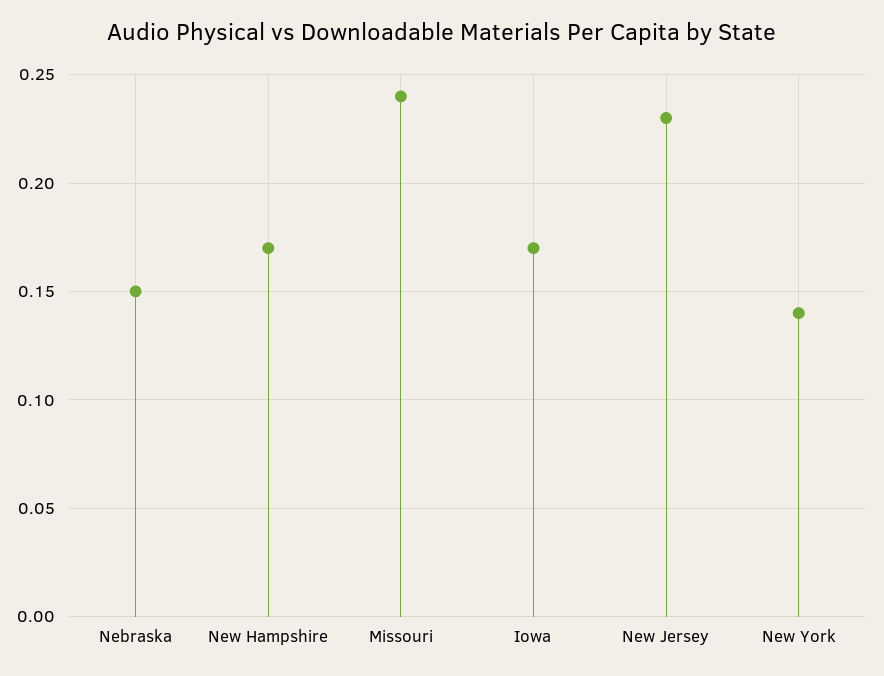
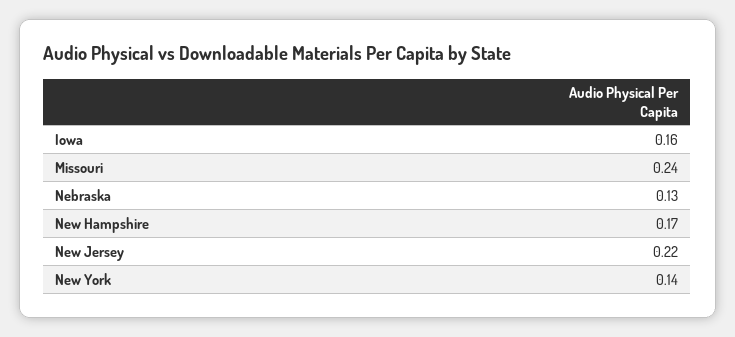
  {
-   "Nebraska": 0.15,
+   "Nebraska": 0.13,
    "New Hampshire": 0.17,
    "Missouri": 0.24,
-   "Iowa": 0.17,
+   "Iowa": 0.16,
-   "New Jersey": 0.23,
+   "New Jersey": 0.22,
    "New York": 0.14
  }

